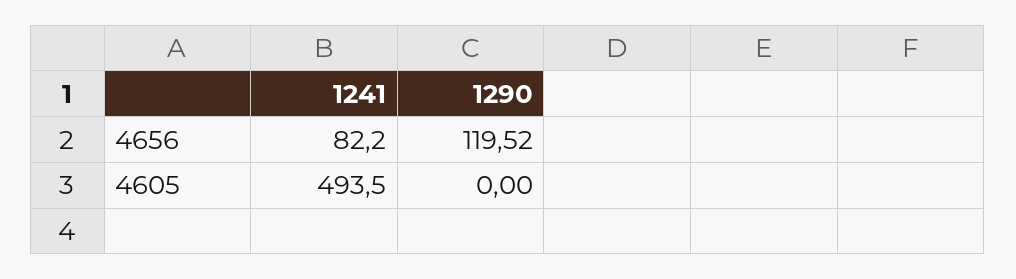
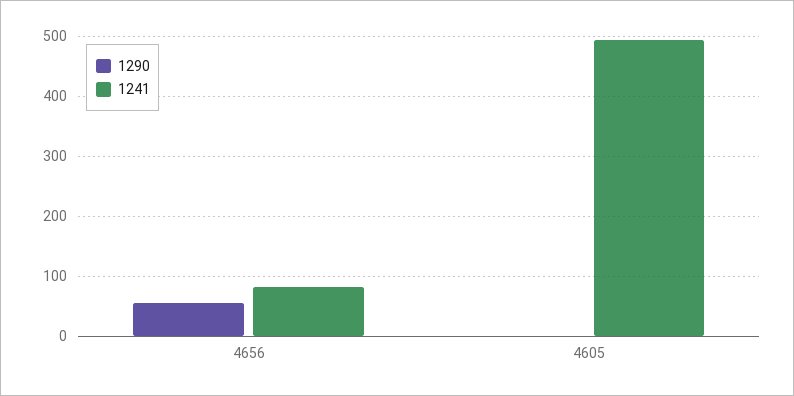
  {
    "1241": {
      "4656": 82.2,
      "4605": 493.5
    },
    "1290": {
-     "4656": 119.52,
+     "4656": 60,
      "4605": 0
    }
  }

